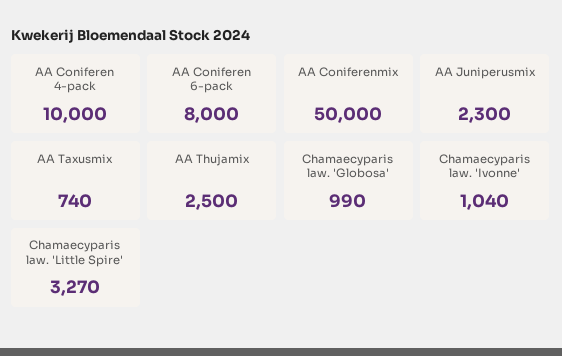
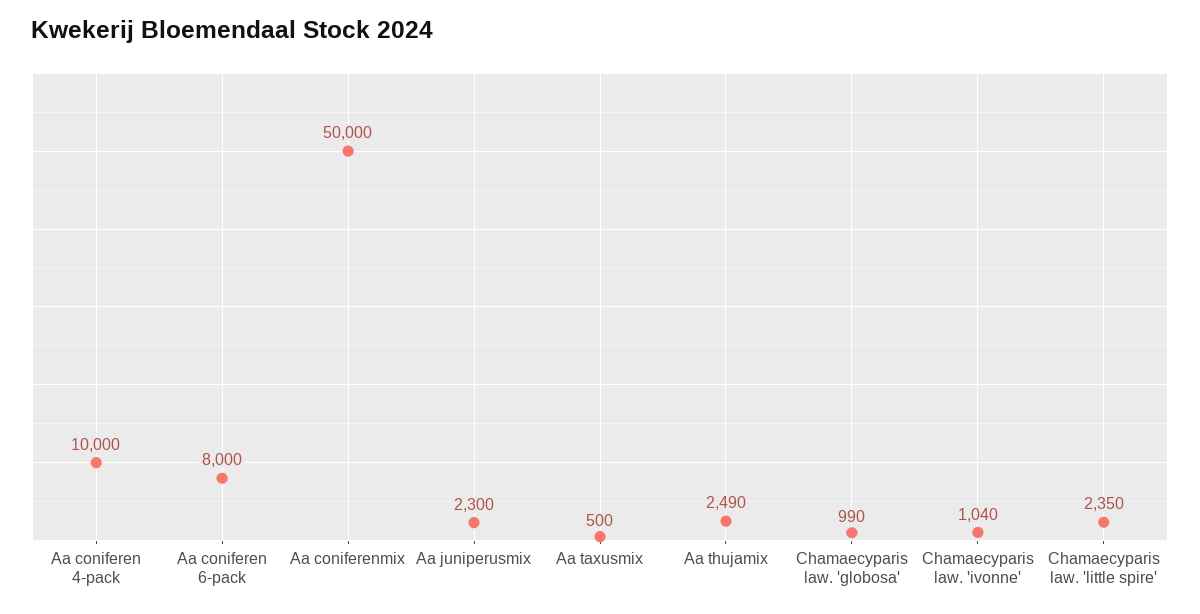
  {
    "AA Coniferen 4-pack": 10000,
    "AA Coniferen 6-pack": 8000,
    "AA Coniferenmix": 50000,
    "AA Juniperusmix": 2300,
-   "AA Taxusmix": 740,
+   "AA Taxusmix": 500,
-   "AA Thujamix": 2500,
+   "AA Thujamix": 2490,
    "Chamaecyparis law. 'Globosa'": 990,
    "Chamaecyparis law. 'Ivonne'": 1040,
-   "Chamaecyparis law. 'Little Spire'": 3270
+   "Chamaecyparis law. 'Little Spire'": 2350
  }

